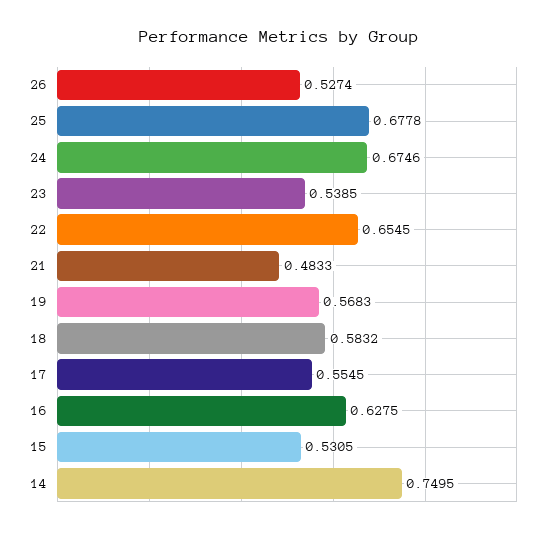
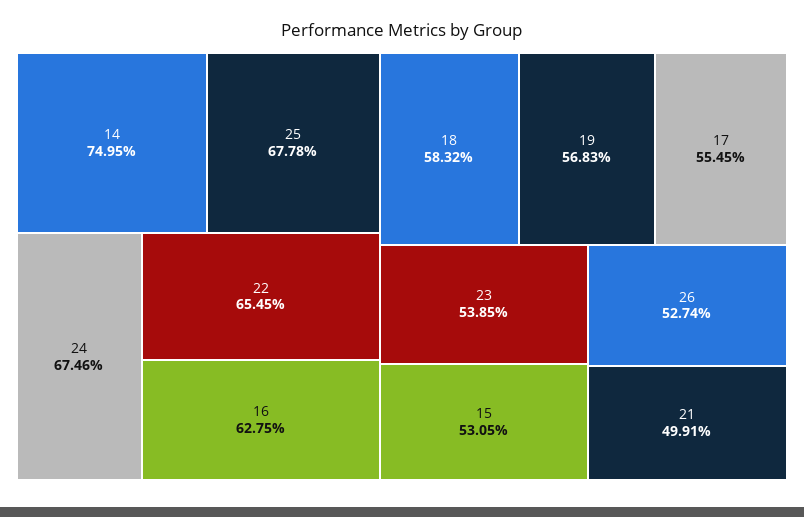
  {
    "26": 0.5274,
    "25": 0.6778,
    "24": 0.6746,
    "23": 0.5385,
    "22": 0.6545,
-   "21": 0.4833,
+   "21": 0.4991,
    "19": 0.5683,
    "18": 0.5832,
    "17": 0.5545,
    "16": 0.6275,
    "15": 0.5305,
    "14": 0.7495
  }

